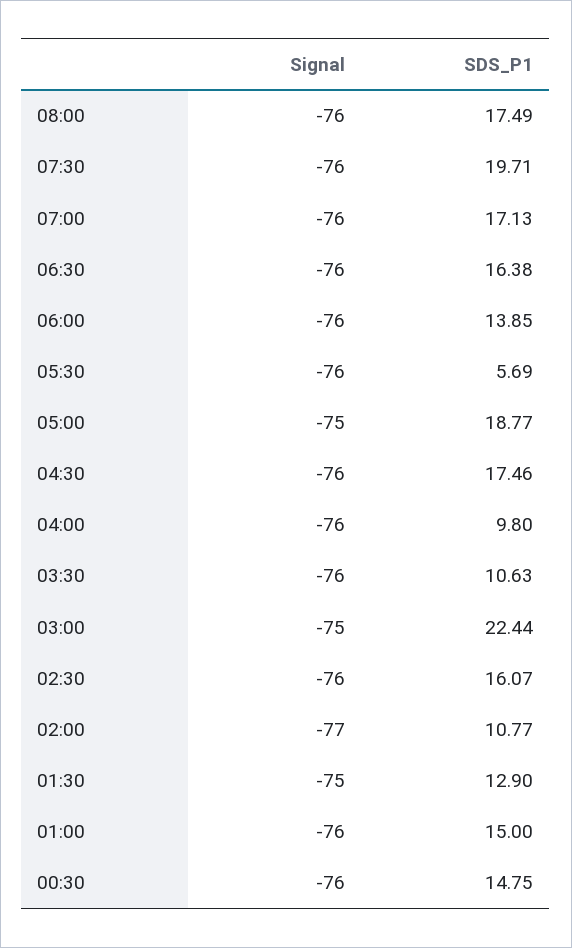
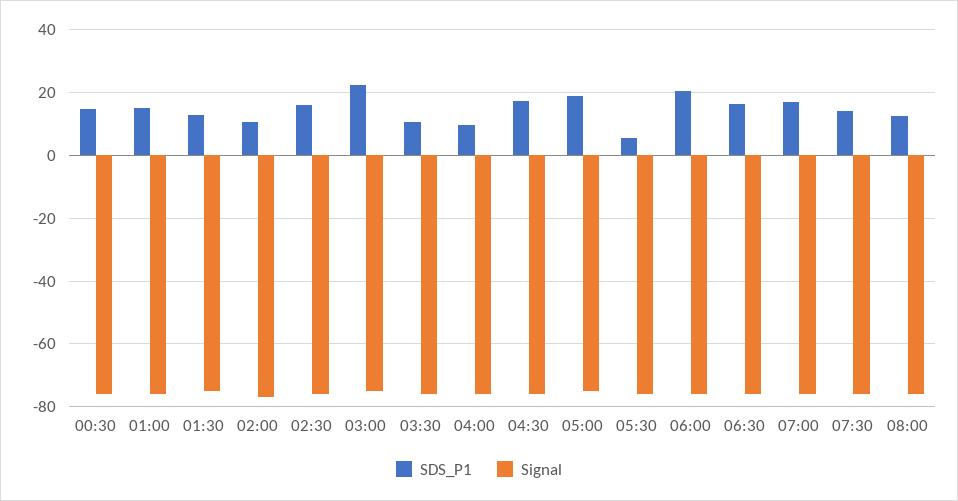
  {
    "Signal": {
      "08:00": -76,
      "07:30": -76,
      "07:00": -76,
      "06:30": -76,
      "06:00": -76,
      "05:30": -76,
      "05:00": -75,
      "04:30": -76,
      "04:00": -76,
      "03:30": -76,
      "03:00": -75,
      "02:30": -76,
      "02:00": -77,
      "01:30": -75,
      "01:00": -76,
      "00:30": -76
    },
    "SDS_P1": {
-     "08:00": 17.49,
+     "08:00": 12,
-     "07:30": 19.71,
+     "07:30": 14,
      "07:00": 17.13,
      "06:30": 16.38,
-     "06:00": 13.85,
+     "06:00": 20,
      "05:30": 5.69,
      "05:00": 18.77,
      "04:30": 17.46,
      "04:00": 9.8,
      "03:30": 10.63,
      "03:00": 22.44,
      "02:30": 16.07,
      "02:00": 10.77,
      "01:30": 12.9,
      "01:00": 15,
      "00:30": 14.75
    }
  }

